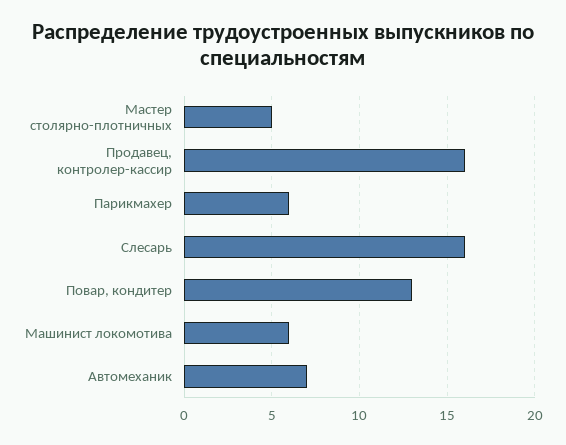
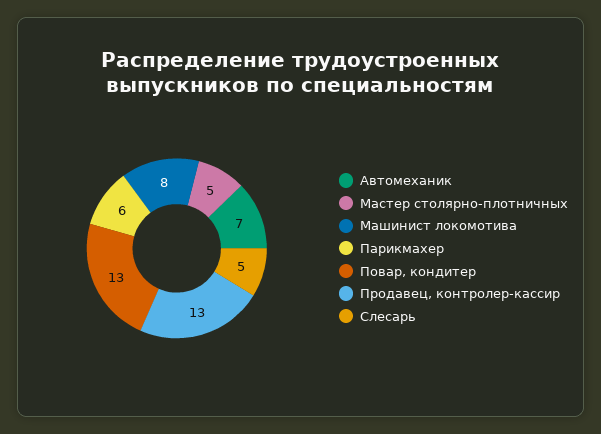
  {
    "Мастер столярно-плотничных": 5,
-   "Продавец, контролер-кассир": 16,
+   "Продавец, контролер-кассир": 13,
    "Парикмахер": 6,
-   "Слесарь": 16,
+   "Слесарь": 5,
    "Повар, кондитер": 13,
-   "Машинист локомотива": 6,
+   "Машинист локомотива": 8,
    "Автомеханик": 7
  }

